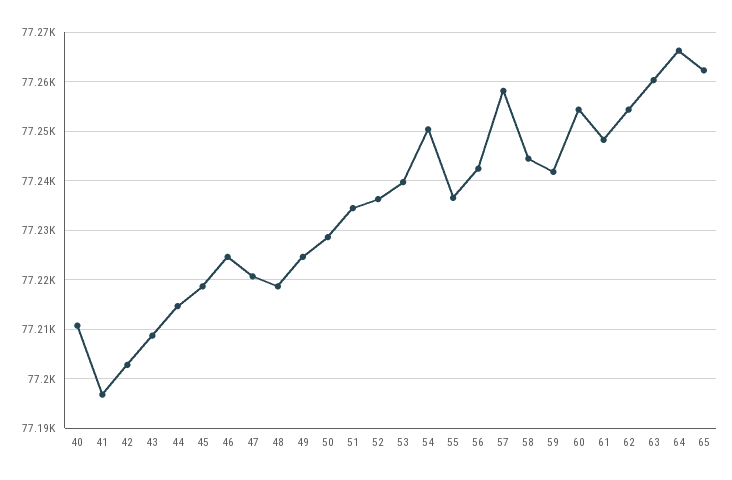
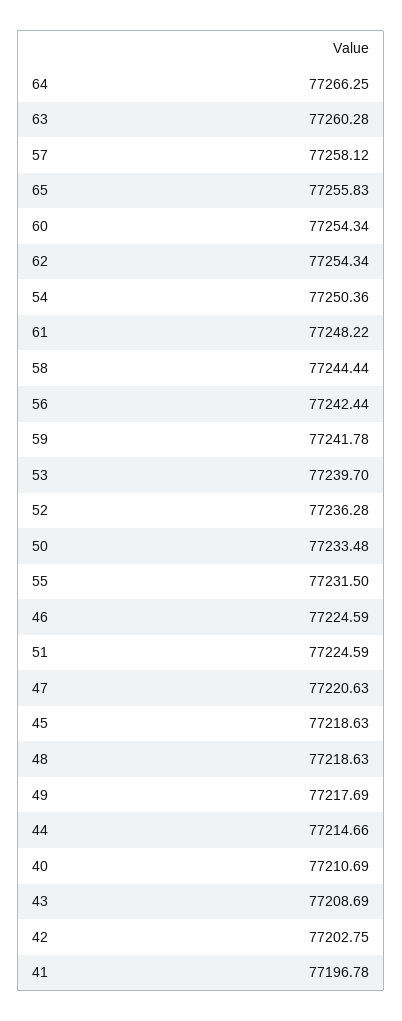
  {
    "40": 77210.69,
    "41": 77196.78,
    "42": 77202.75,
    "43": 77208.69,
    "44": 77214.66,
    "45": 77218.63,
    "46": 77224.59,
    "47": 77220.63,
    "48": 77218.63,
-   "49": 77224,
+   "49": 77217.69,
-   "50": 77228,
+   "50": 77233.48,
-   "51": 77234,
+   "51": 77224.59,
    "52": 77236.28,
    "53": 77239.7,
    "54": 77250.36,
-   "55": 77236,
+   "55": 77231.5,
    "56": 77242.44,
    "57": 77258.12,
    "58": 77244.44,
    "59": 77241.78,
    "60": 77254.34,
    "61": 77248.22,
    "62": 77254.34,
    "63": 77260.28,
    "64": 77266.25,
-   "65": 77262
+   "65": 77255.83
  }

